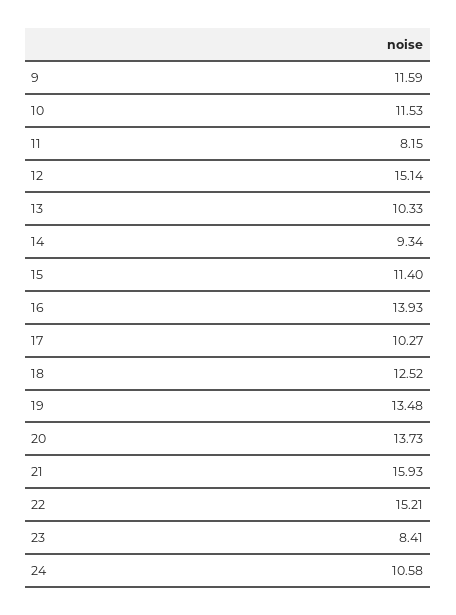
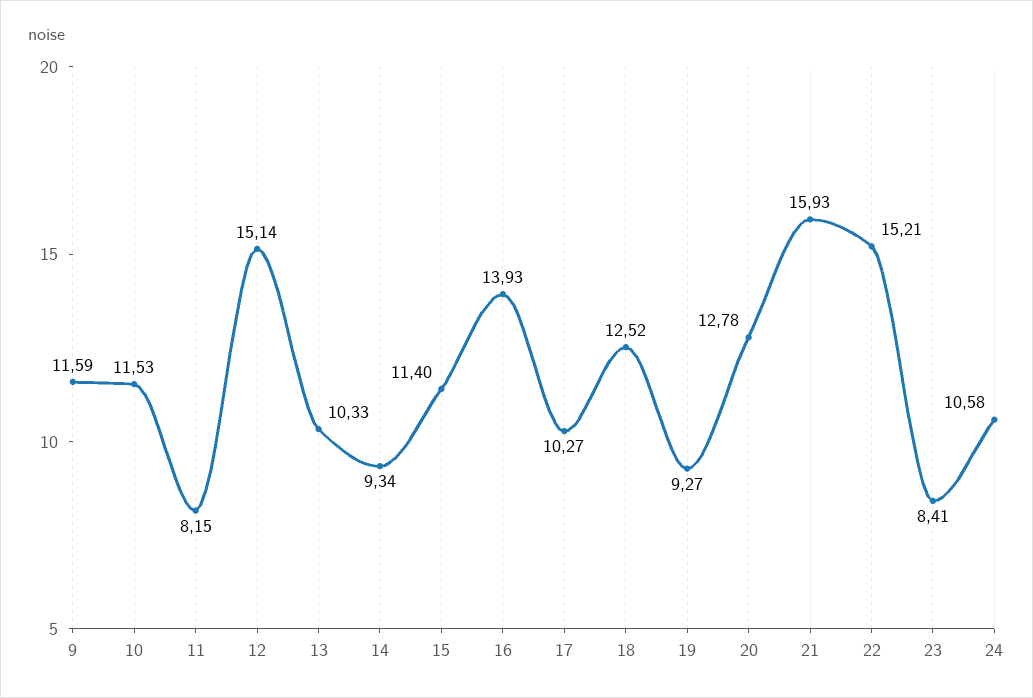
  {
    "9": 11.59,
    "10": 11.53,
    "11": 8.15,
    "12": 15.14,
    "13": 10.33,
    "14": 9.34,
    "15": 11.4,
    "16": 13.93,
    "17": 10.27,
    "18": 12.52,
-   "19": 13.48,
+   "19": 9.27,
-   "20": 13.73,
+   "20": 12.78,
    "21": 15.93,
    "22": 15.21,
    "23": 8.41,
    "24": 10.58
  }

